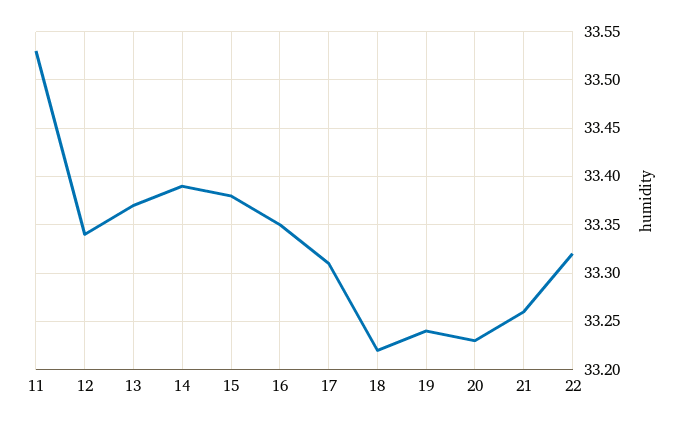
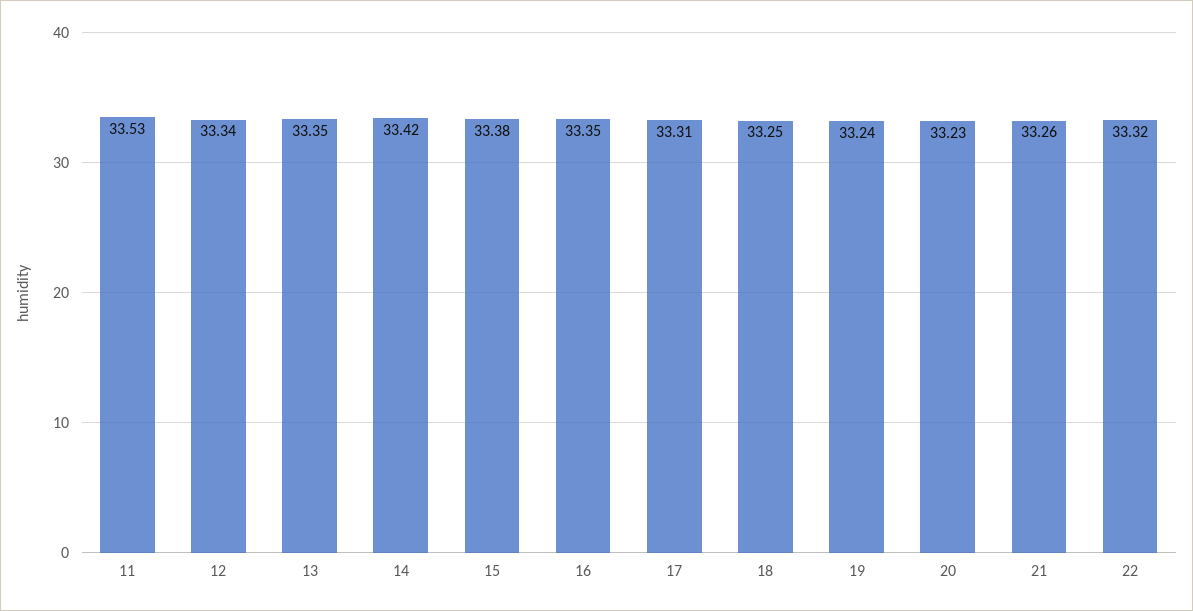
  {
    "11": 33.53,
    "12": 33.34,
-   "13": 33.37,
+   "13": 33.35,
-   "14": 33.39,
+   "14": 33.42,
    "15": 33.38,
    "16": 33.35,
    "17": 33.31,
-   "18": 33.22,
+   "18": 33.25,
    "19": 33.24,
    "20": 33.23,
    "21": 33.26,
    "22": 33.32
  }

